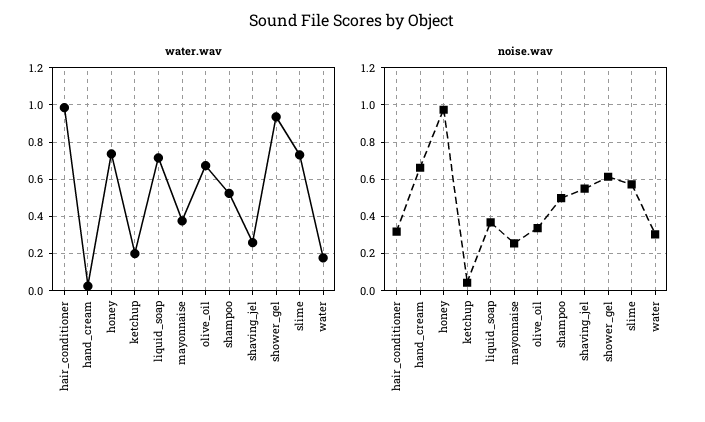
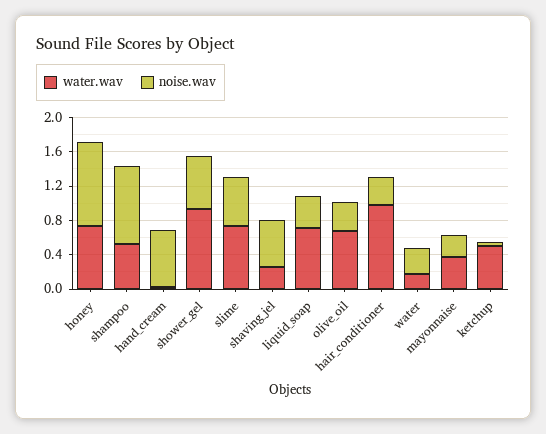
  {
    "water.wav": {
      "hair_conditioner": 1,
      "hand_cream": 0,
      "honey": 0.75,
-     "ketchup": 0.2,
+     "ketchup": 0.5,
      "liquid_soap": 0.7,
      "mayonnaise": 0.4,
      "olive_oil": 0.65,
      "shampoo": 0.5,
      "shaving_jel": 0.25,
      "shower_gel": 0.95,
      "slime": 0.75,
      "water": 0.2
    },
    "noise.wav": {
      "hair_conditioner": 0.3,
      "hand_cream": 0.65,
      "honey": 0.95,
      "ketchup": 0.05,
      "liquid_soap": 0.35,
      "mayonnaise": 0.25,
      "olive_oil": 0.35,
-     "shampoo": 0.5,
+     "shampoo": 0.9,
      "shaving_jel": 0.55,
      "shower_gel": 0.6,
      "slime": 0.55,
      "water": 0.3
    }
  }

